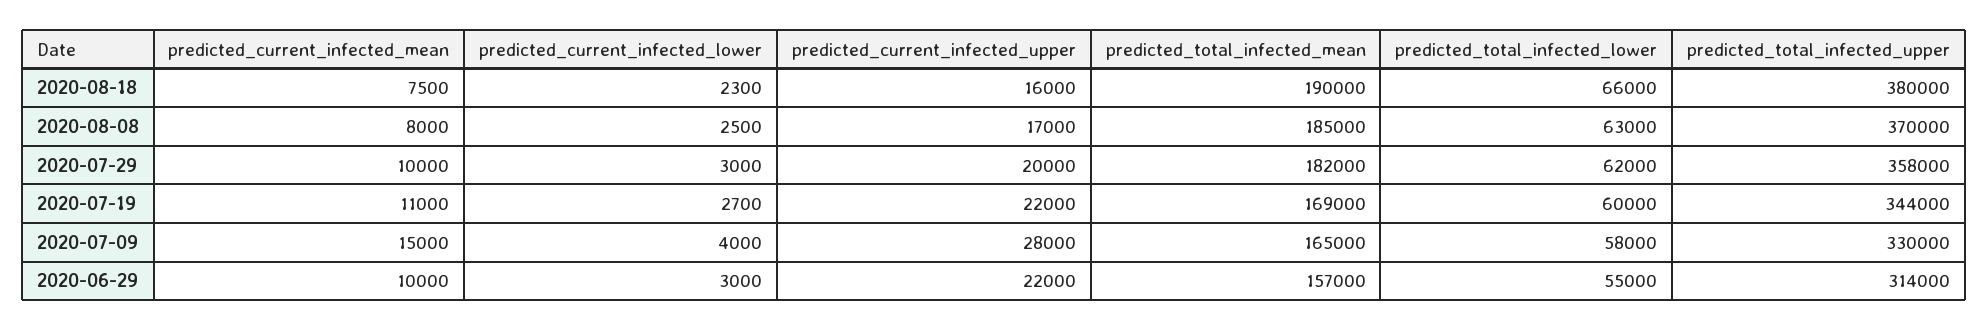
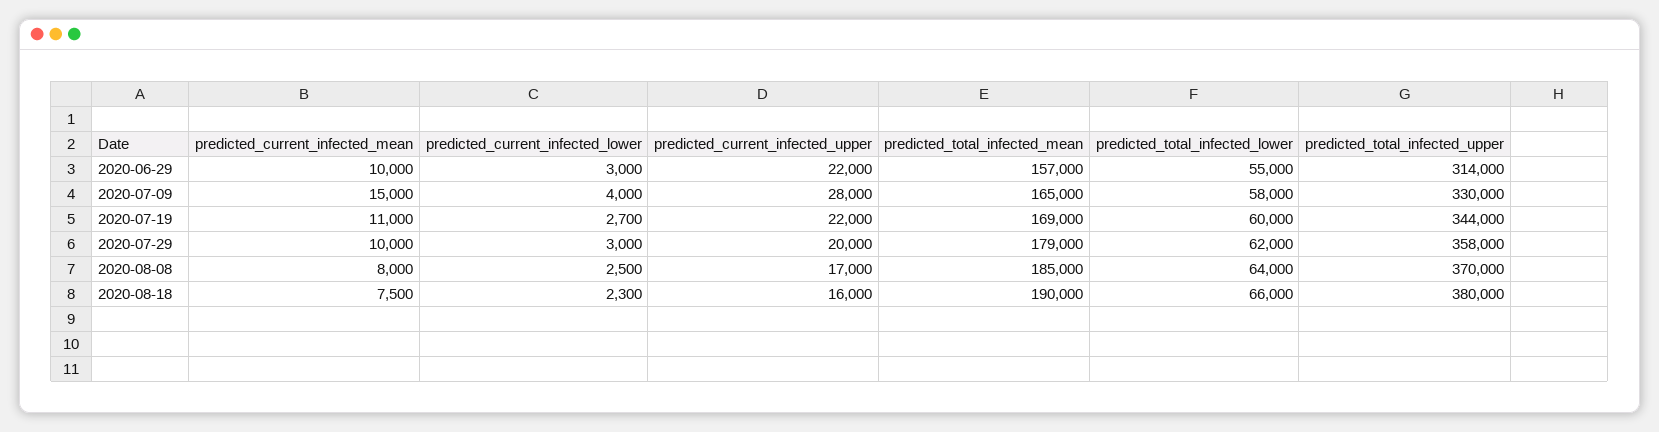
  {
    "predicted_current_infected_mean": {
      "2020-08-18": 7500,
      "2020-08-08": 8000,
      "2020-07-29": 10000,
      "2020-07-19": 11000,
      "2020-07-09": 15000,
      "2020-06-29": 10000
    },
    "predicted_current_infected_lower": {
      "2020-08-18": 2300,
      "2020-08-08": 2500,
      "2020-07-29": 3000,
      "2020-07-19": 2700,
      "2020-07-09": 4000,
      "2020-06-29": 3000
    },
    "predicted_current_infected_upper": {
      "2020-08-18": 16000,
      "2020-08-08": 17000,
      "2020-07-29": 20000,
      "2020-07-19": 22000,
      "2020-07-09": 28000,
      "2020-06-29": 22000
    },
    "predicted_total_infected_mean": {
      "2020-08-18": 190000,
      "2020-08-08": 185000,
-     "2020-07-29": 182000,
+     "2020-07-29": 179000,
      "2020-07-19": 169000,
      "2020-07-09": 165000,
      "2020-06-29": 157000
    },
    "predicted_total_infected_lower": {
      "2020-08-18": 66000,
-     "2020-08-08": 63000,
+     "2020-08-08": 64000,
      "2020-07-29": 62000,
      "2020-07-19": 60000,
      "2020-07-09": 58000,
      "2020-06-29": 55000
    },
    "predicted_total_infected_upper": {
      "2020-08-18": 380000,
      "2020-08-08": 370000,
      "2020-07-29": 358000,
      "2020-07-19": 344000,
      "2020-07-09": 330000,
      "2020-06-29": 314000
    }
  }

